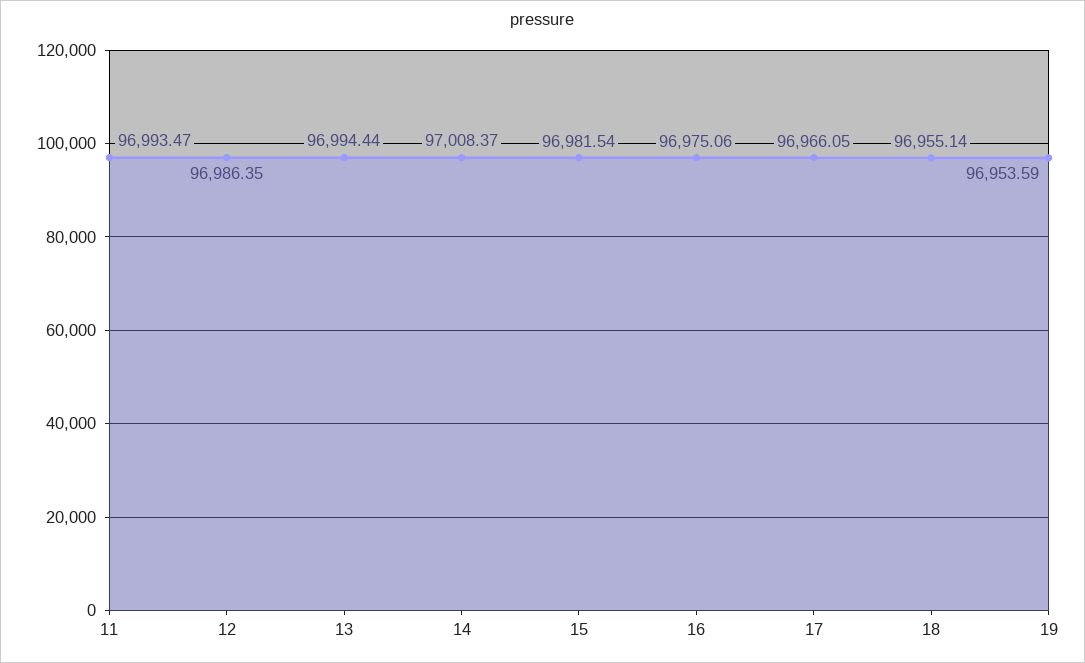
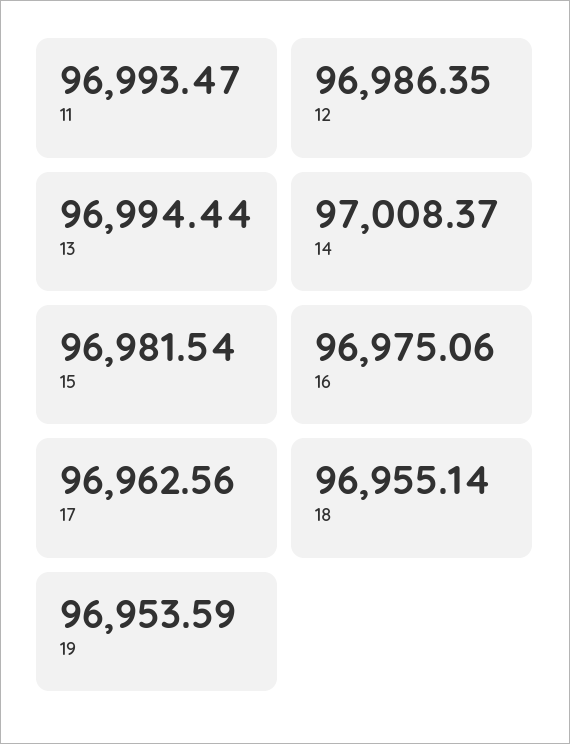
  {
    "11": 96993.47,
    "12": 96986.35,
    "13": 96994.44,
    "14": 97008.37,
    "15": 96981.54,
    "16": 96975.06,
-   "17": 96966.05,
+   "17": 96962.56,
    "18": 96955.14,
    "19": 96953.59
  }

